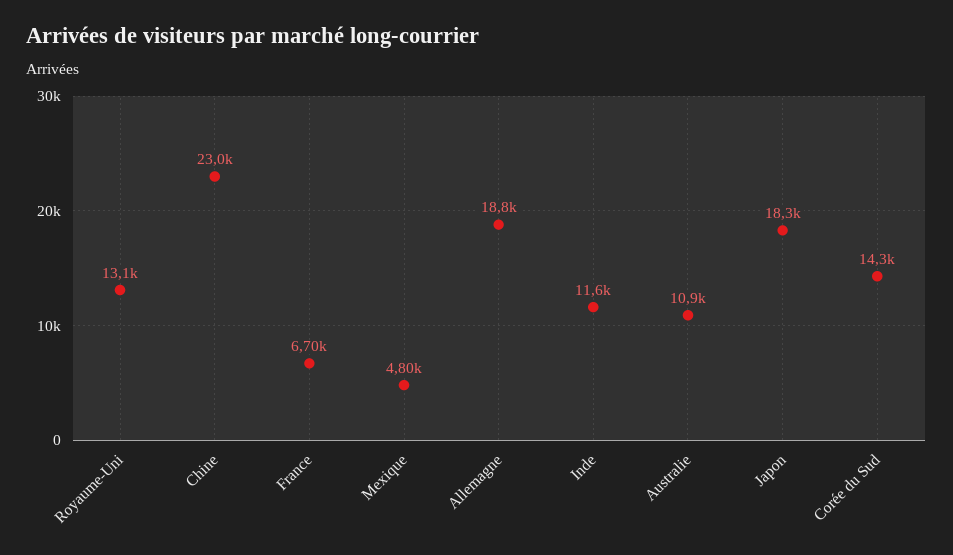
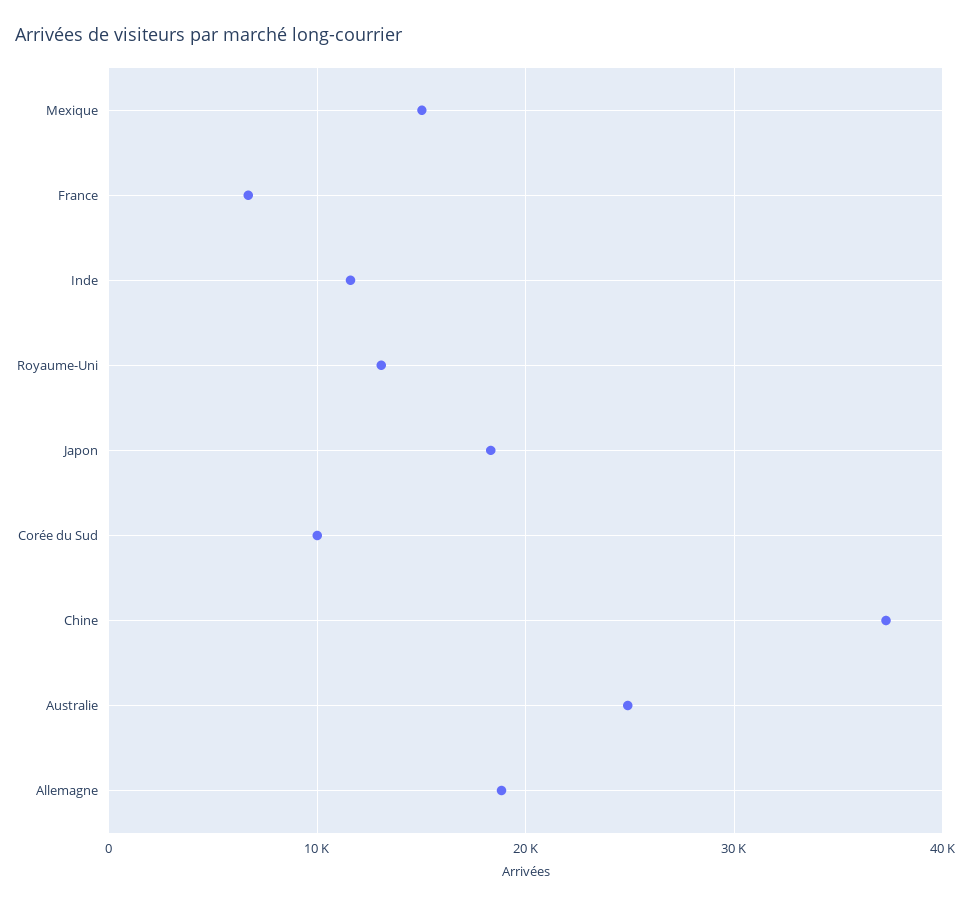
  {
    "Royaume-Uni": 13100,
-   "Chine": 23000,
+   "Chine": 37000,
    "France": 6700,
-   "Mexique": 4800,
+   "Mexique": 15000,
    "Allemagne": 18800,
    "Inde": 11600,
-   "Australie": 10900,
+   "Australie": 25000,
    "Japon": 18300,
-   "Corée du Sud": 14300
+   "Corée du Sud": 10000
  }

